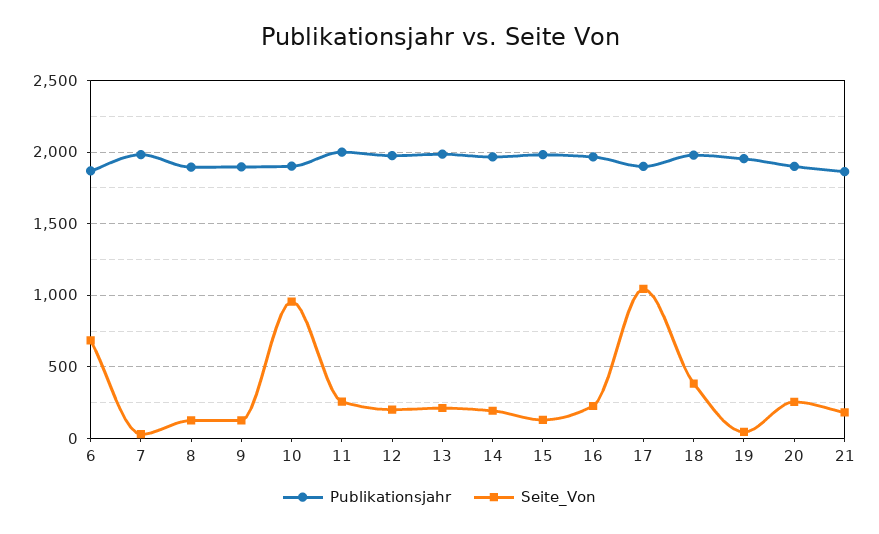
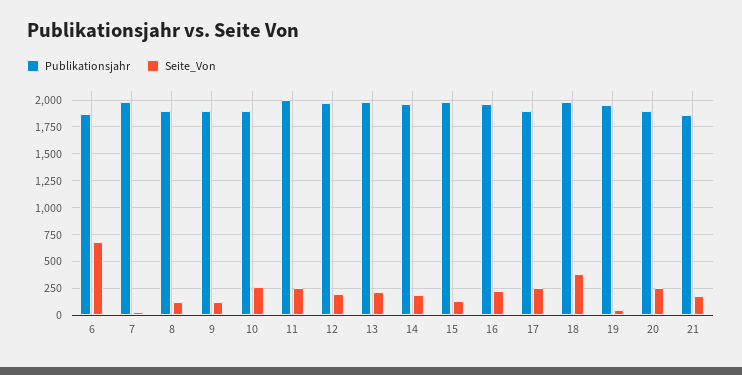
  {
    "Publikationsjahr": {
      "6": 1850,
      "7": 2000,
      "8": 1900,
      "9": 1900,
      "10": 1900,
      "11": 2000,
      "12": 2000,
      "13": 2000,
      "14": 1950,
      "15": 2000,
      "16": 1950,
      "17": 1900,
      "18": 2000,
      "19": 1950,
      "20": 1900,
      "21": 1850
    },
    "Seite_Von": {
      "6": 700,
      "7": 50,
      "8": 150,
      "9": 150,
-     "10": 950,
+     "10": 250,
      "11": 250,
      "12": 200,
      "13": 200,
      "14": 200,
      "15": 150,
      "16": 250,
-     "17": 1050,
+     "17": 250,
      "18": 400,
      "19": 50,
      "20": 250,
      "21": 200
    }
  }

